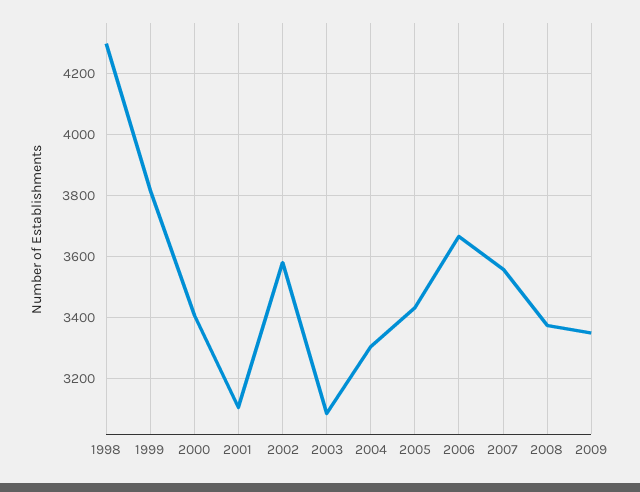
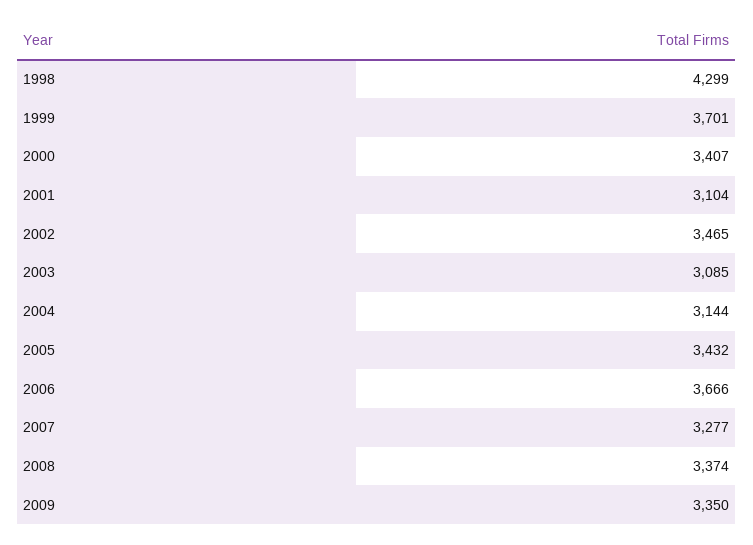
  {
    "1998": 4299,
-   "1999": 3820,
+   "1999": 3701,
    "2000": 3407,
    "2001": 3104,
-   "2002": 3580,
+   "2002": 3465,
    "2003": 3085,
-   "2004": 3300,
+   "2004": 3144,
    "2005": 3432,
    "2006": 3666,
-   "2007": 3560,
+   "2007": 3277,
    "2008": 3374,
    "2009": 3350
  }

